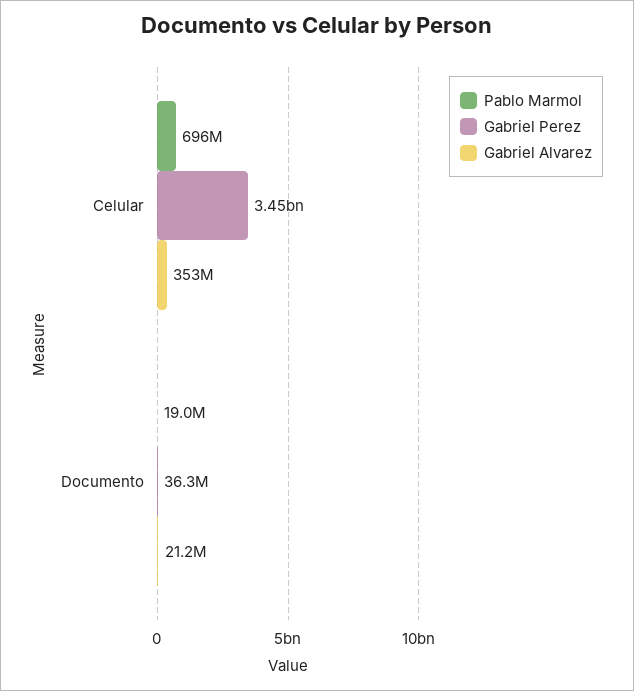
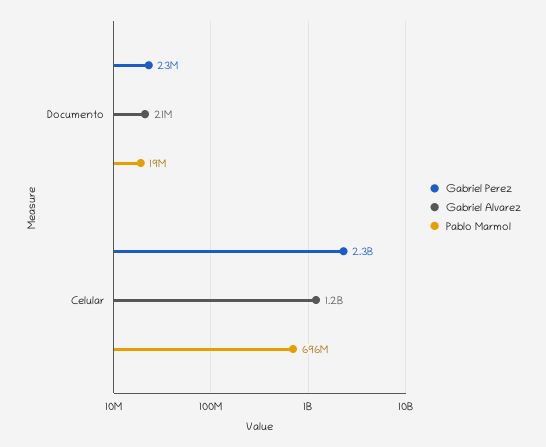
  {
    "Pablo Marmol": {
      "Celular": 696000000,
      "Documento": 19000000
    },
    "Gabriel Perez": {
-     "Celular": 3450000000,
+     "Celular": 2300000000,
-     "Documento": 36300000
+     "Documento": 23000000
    },
    "Gabriel Alvarez": {
-     "Celular": 353000000,
+     "Celular": 1200000000,
      "Documento": 21200000
    }
  }

